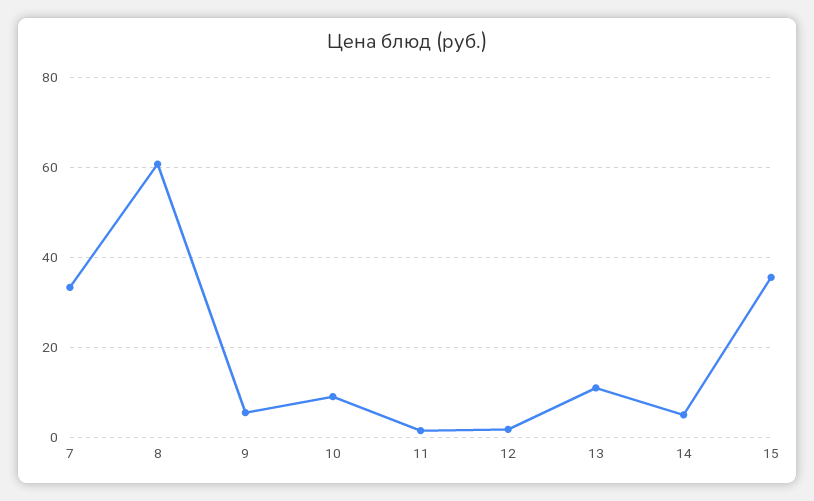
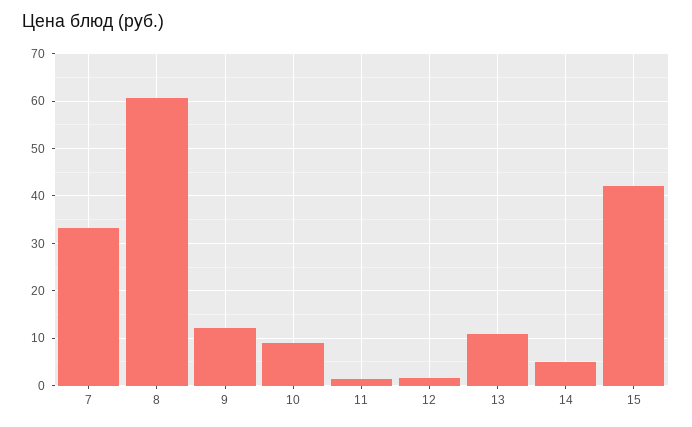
  {
    "7": 34,
    "8": 60,
-   "9": 6,
+   "9": 12,
    "10": 10,
    "11": 2,
    "12": 2,
    "13": 10,
    "14": 4,
-   "15": 36
+   "15": 42
  }

